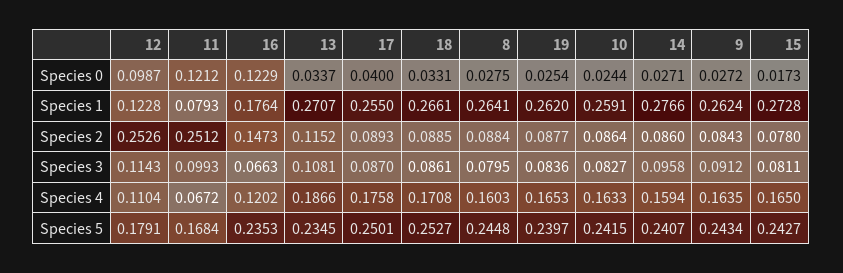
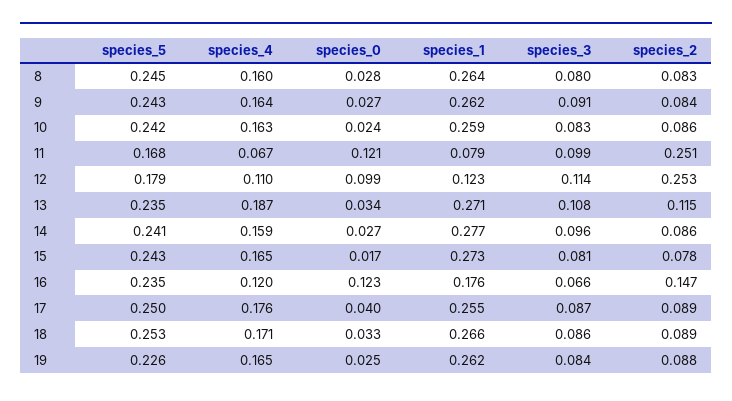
  {
    "12": {
      "Species 0": 0.0987,
      "Species 1": 0.1228,
      "Species 2": 0.2526,
      "Species 3": 0.1143,
      "Species 4": 0.1104,
      "Species 5": 0.1791
    },
    "11": {
      "Species 0": 0.1212,
      "Species 1": 0.0793,
      "Species 2": 0.2512,
      "Species 3": 0.0993,
      "Species 4": 0.0672,
      "Species 5": 0.1684
    },
    "16": {
      "Species 0": 0.1229,
      "Species 1": 0.1764,
      "Species 2": 0.1473,
      "Species 3": 0.0663,
      "Species 4": 0.1202,
      "Species 5": 0.2353
    },
    "13": {
      "Species 0": 0.0337,
      "Species 1": 0.2707,
      "Species 2": 0.1152,
      "Species 3": 0.1081,
      "Species 4": 0.1866,
      "Species 5": 0.2345
    },
    "17": {
      "Species 0": 0.04,
      "Species 1": 0.255,
      "Species 2": 0.0893,
      "Species 3": 0.087,
      "Species 4": 0.1758,
      "Species 5": 0.2501
    },
    "18": {
      "Species 0": 0.0331,
      "Species 1": 0.2661,
      "Species 2": 0.0885,
      "Species 3": 0.0861,
      "Species 4": 0.1708,
      "Species 5": 0.2527
    },
    "8": {
      "Species 0": 0.0275,
      "Species 1": 0.2641,
-     "Species 2": 0.0884,
+     "Species 2": 0.083,
      "Species 3": 0.0795,
      "Species 4": 0.1603,
      "Species 5": 0.2448
    },
    "19": {
      "Species 0": 0.0254,
      "Species 1": 0.262,
      "Species 2": 0.0877,
      "Species 3": 0.0836,
      "Species 4": 0.1653,
-     "Species 5": 0.2397
+     "Species 5": 0.226
    },
    "10": {
      "Species 0": 0.0244,
      "Species 1": 0.2591,
      "Species 2": 0.0864,
      "Species 3": 0.0827,
      "Species 4": 0.1633,
      "Species 5": 0.2415
    },
    "14": {
      "Species 0": 0.0271,
      "Species 1": 0.2766,
      "Species 2": 0.086,
      "Species 3": 0.0958,
      "Species 4": 0.1594,
      "Species 5": 0.2407
    },
    "9": {
      "Species 0": 0.0272,
      "Species 1": 0.2624,
      "Species 2": 0.0843,
      "Species 3": 0.0912,
      "Species 4": 0.1635,
      "Species 5": 0.2434
    },
    "15": {
      "Species 0": 0.0173,
      "Species 1": 0.2728,
      "Species 2": 0.078,
      "Species 3": 0.0811,
      "Species 4": 0.165,
      "Species 5": 0.2427
    }
  }

